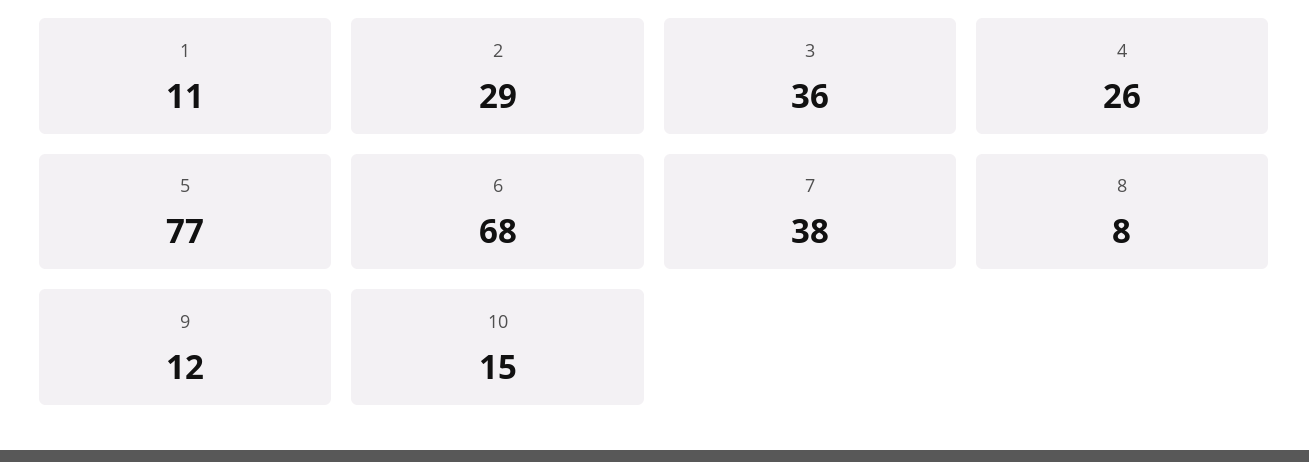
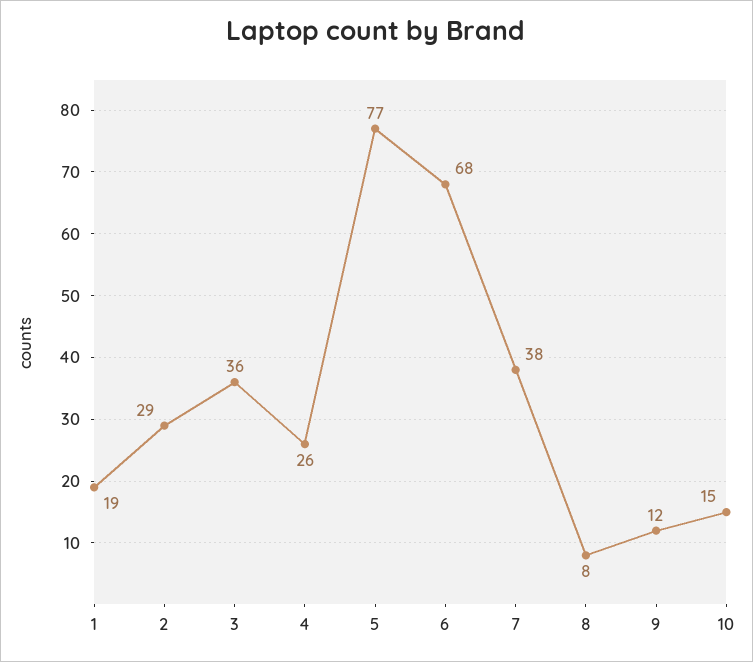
  {
-   "1": 11,
+   "1": 19,
    "2": 29,
    "3": 36,
    "4": 26,
    "5": 77,
    "6": 68,
    "7": 38,
    "8": 8,
    "9": 12,
    "10": 15
  }

